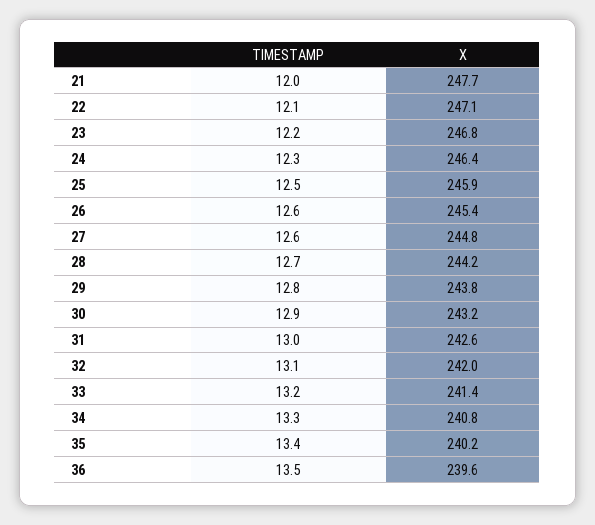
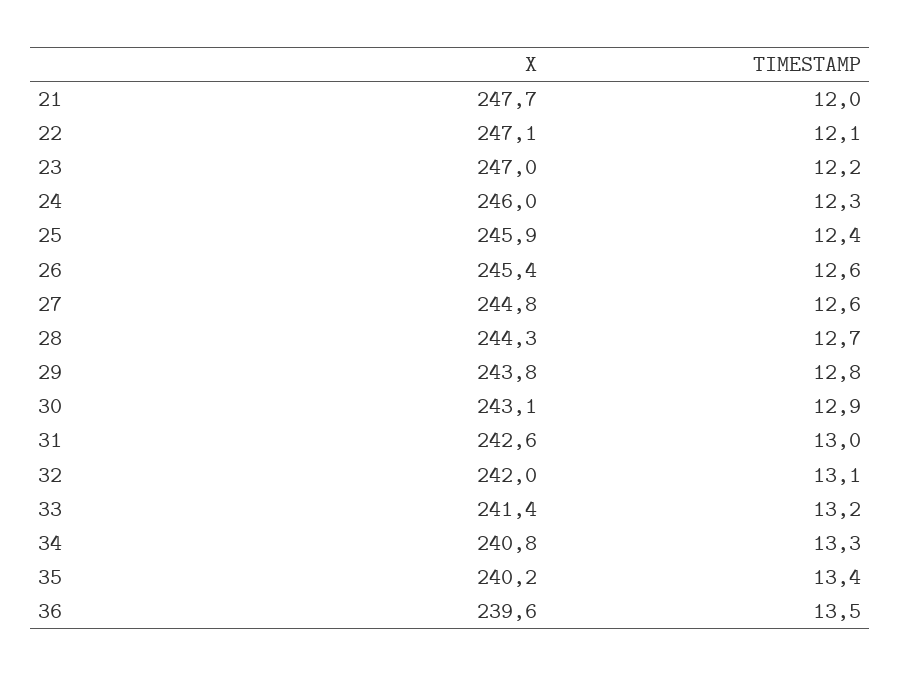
  {
    "TIMESTAMP": {
      "21": 12,
      "22": 12.1,
      "23": 12.2,
      "24": 12.3,
-     "25": 12.5,
+     "25": 12.4,
      "26": 12.6,
      "27": 12.6,
      "28": 12.7,
      "29": 12.8,
      "30": 12.9,
      "31": 13,
      "32": 13.1,
      "33": 13.2,
      "34": 13.3,
      "35": 13.4,
      "36": 13.5
    },
    "X": {
      "21": 247.7,
      "22": 247.1,
-     "23": 246.8,
+     "23": 247,
-     "24": 246.4,
+     "24": 246,
      "25": 245.9,
      "26": 245.4,
      "27": 244.8,
-     "28": 244.2,
+     "28": 244.3,
      "29": 243.8,
-     "30": 243.2,
+     "30": 243.1,
      "31": 242.6,
      "32": 242,
      "33": 241.4,
      "34": 240.8,
      "35": 240.2,
      "36": 239.6
    }
  }

